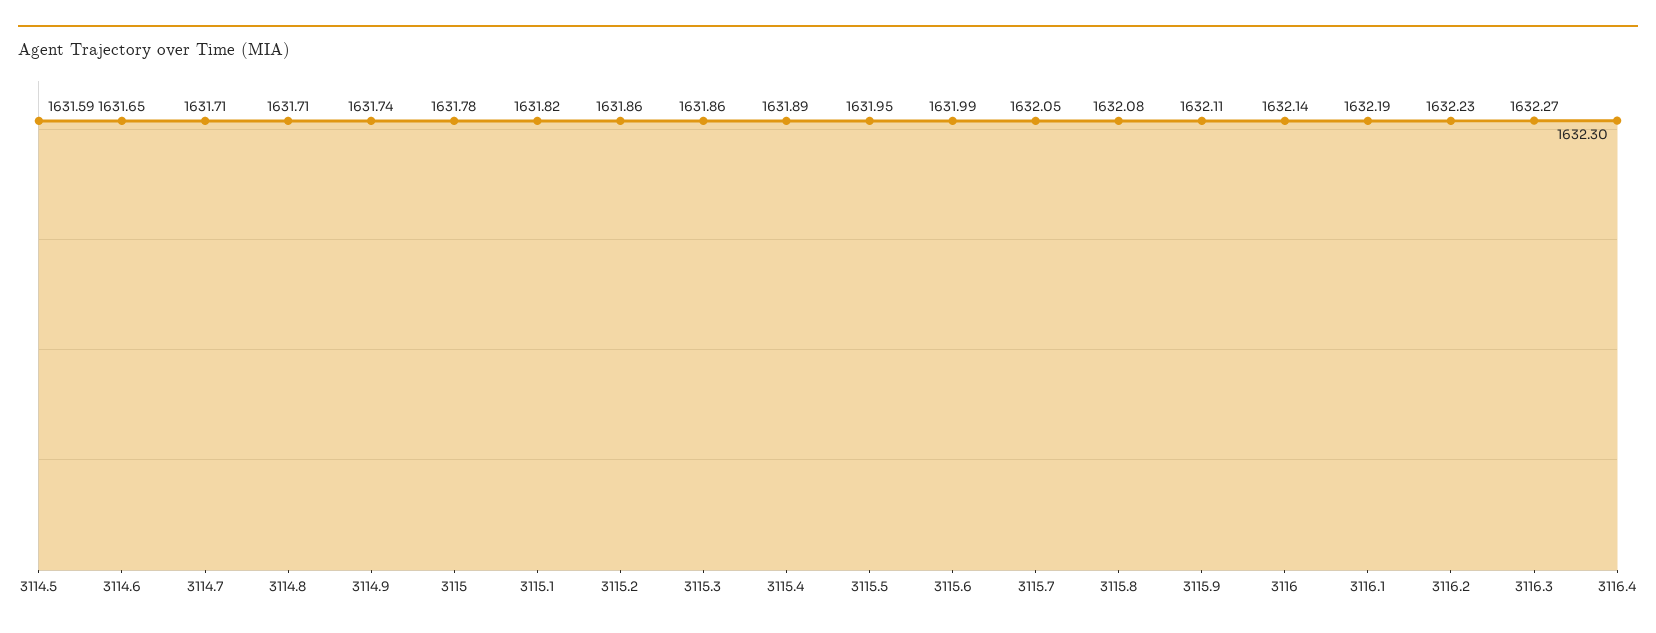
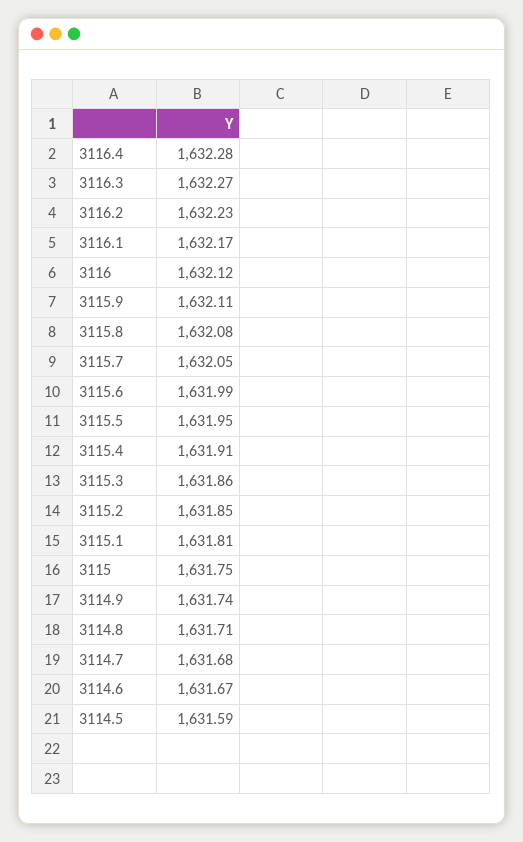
  {
    "3114.5": 1631.59,
-   "3114.6": 1631.65,
+   "3114.6": 1631.67,
-   "3114.7": 1631.71,
+   "3114.7": 1631.68,
    "3114.8": 1631.71,
    "3114.9": 1631.74,
-   "3115": 1631.78,
+   "3115": 1631.75,
-   "3115.1": 1631.82,
+   "3115.1": 1631.81,
-   "3115.2": 1631.86,
+   "3115.2": 1631.85,
    "3115.3": 1631.86,
-   "3115.4": 1631.89,
+   "3115.4": 1631.91,
    "3115.5": 1631.95,
    "3115.6": 1631.99,
    "3115.7": 1632.05,
    "3115.8": 1632.08,
    "3115.9": 1632.11,
-   "3116": 1632.14,
+   "3116": 1632.12,
-   "3116.1": 1632.19,
+   "3116.1": 1632.17,
    "3116.2": 1632.23,
    "3116.3": 1632.27,
-   "3116.4": 1632.3
+   "3116.4": 1632.28
  }

